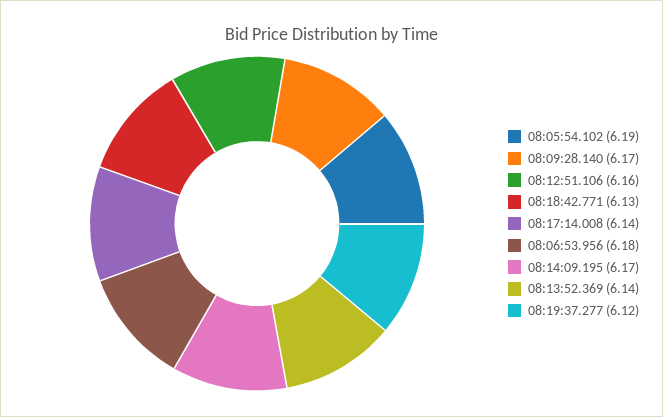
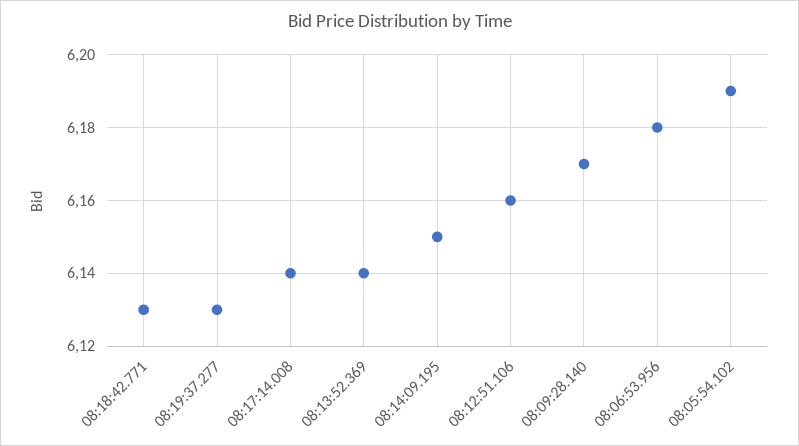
  {
    "08:05:54.102": 6.19,
    "08:09:28.140": 6.17,
    "08:12:51.106": 6.16,
    "08:18:42.771": 6.13,
    "08:17:14.008": 6.14,
    "08:06:53.956": 6.18,
-   "08:14:09.195": 6.17,
+   "08:14:09.195": 6.15,
    "08:13:52.369": 6.14,
-   "08:19:37.277": 6.12
+   "08:19:37.277": 6.13
  }

